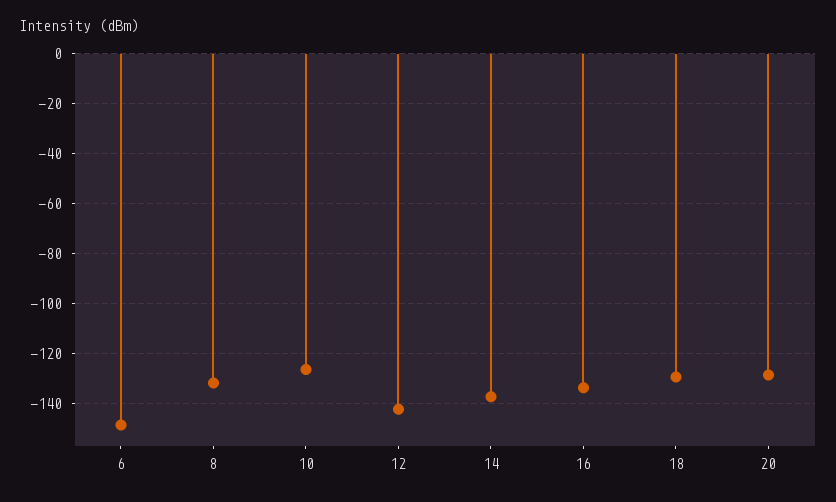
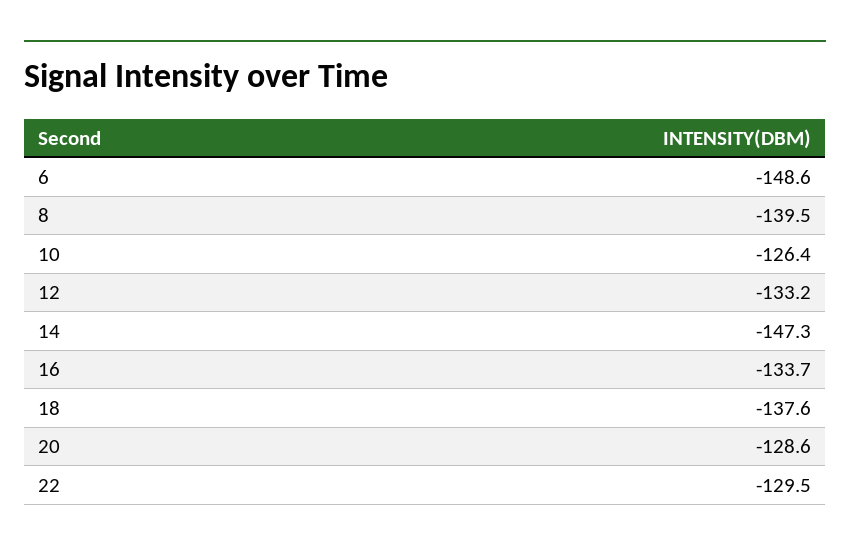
  {
    "6": -148.6,
-   "8": -132.5,
+   "8": -139.5,
    "10": -126.4,
-   "12": -142.5,
+   "12": -133.2,
-   "14": -137.5,
+   "14": -147.3,
    "16": -133.7,
-   "18": -130,
+   "18": -137.6,
-   "20": -128.6
+   "20": -128.6,
+   "22": -129.5
  }

